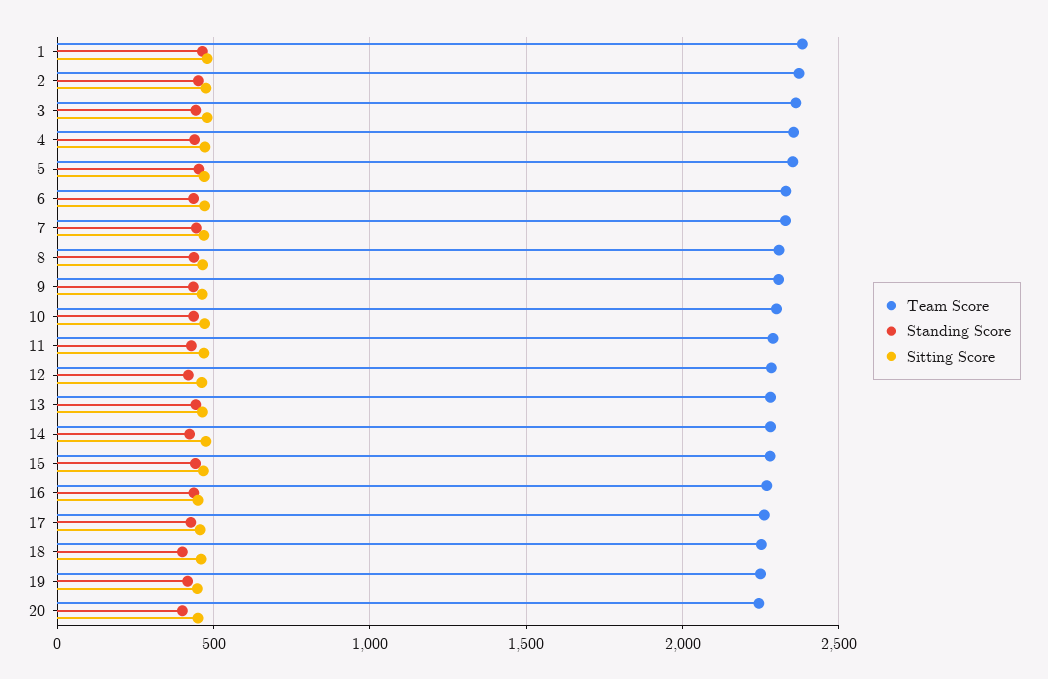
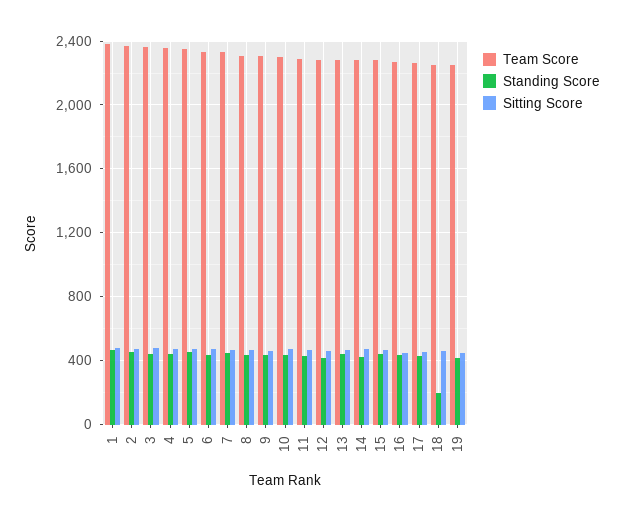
  {
    "Team Score": {
      "1": 2400,
      "2": 2350,
      "3": 2350,
      "4": 2350,
      "5": 2350,
      "6": 2350,
      "7": 2350,
      "8": 2300,
      "9": 2300,
      "10": 2300,
      "11": 2300,
      "12": 2300,
      "13": 2300,
      "14": 2300,
      "15": 2300,
      "16": 2250,
      "17": 2250,
      "18": 2250,
-     "19": 2250,
+     "19": 2250
-     "20": 2250
    },
    "Standing Score": {
      "1": 450,
      "2": 450,
      "3": 450,
      "4": 450,
      "5": 450,
      "6": 450,
      "7": 450,
      "8": 450,
      "9": 450,
      "10": 450,
      "11": 450,
      "12": 400,
      "13": 450,
      "14": 400,
      "15": 450,
      "16": 450,
      "17": 450,
-     "18": 400,
+     "18": 200,
-     "19": 400,
+     "19": 400
-     "20": 400
    },
    "Sitting Score": {
      "1": 500,
      "2": 500,
      "3": 500,
      "4": 450,
      "5": 450,
      "6": 450,
      "7": 450,
      "8": 450,
      "9": 450,
      "10": 450,
      "11": 450,
      "12": 450,
      "13": 450,
      "14": 500,
      "15": 450,
      "16": 450,
      "17": 450,
      "18": 450,
-     "19": 450,
+     "19": 450
-     "20": 450
    }
  }

